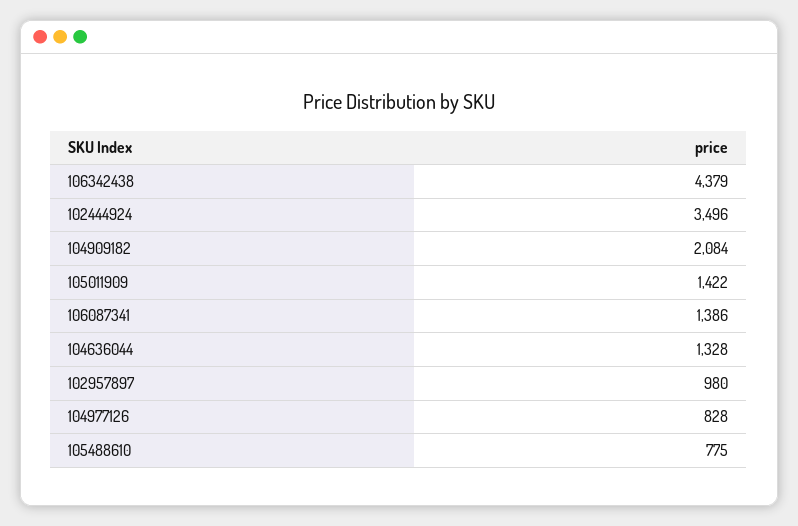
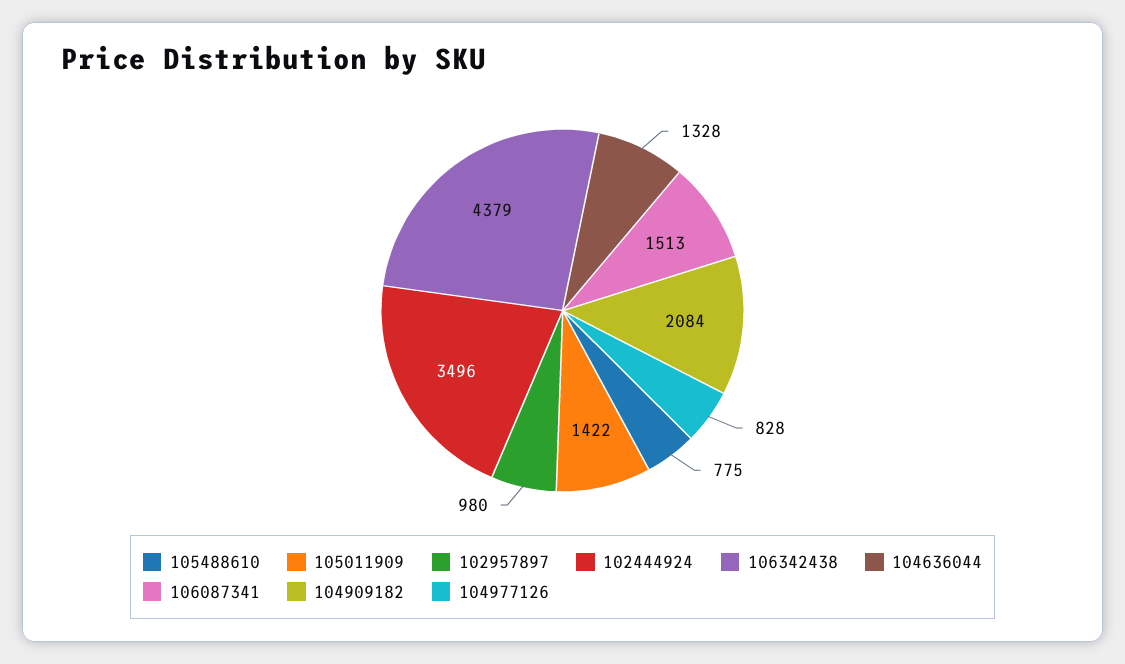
  {
    "106342438": 4379,
    "102444924": 3496,
    "104909182": 2084,
    "105011909": 1422,
-   "106087341": 1386,
+   "106087341": 1513,
    "104636044": 1328,
    "102957897": 980,
    "104977126": 828,
    "105488610": 775
  }

